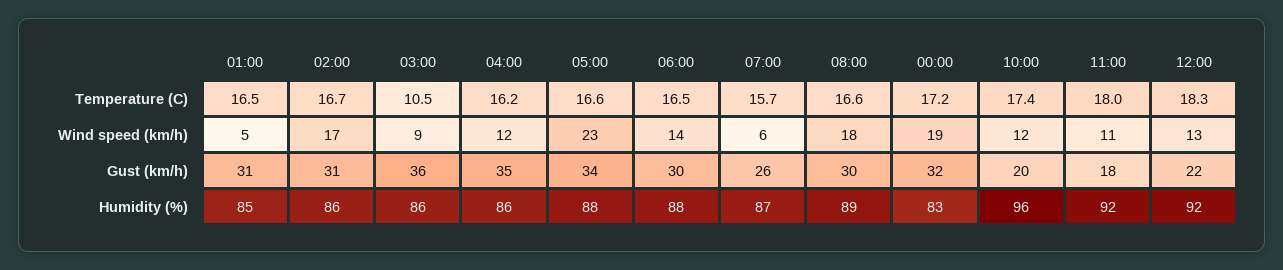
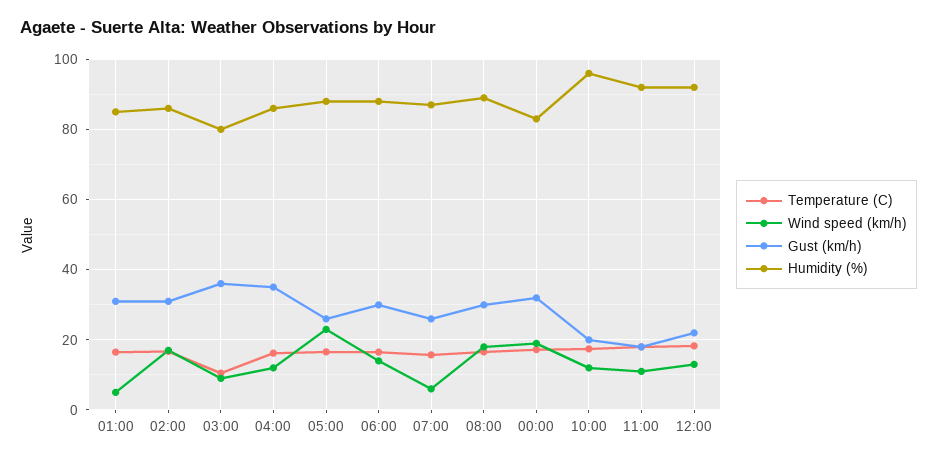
  {
    "Temperature (C)": {
      "01:00": 16.5,
      "02:00": 16.7,
      "03:00": 10.5,
      "04:00": 16.2,
      "05:00": 16.6,
      "06:00": 16.5,
      "07:00": 15.7,
      "08:00": 16.6,
      "00:00": 17.2,
      "10:00": 17.4,
      "11:00": 18,
      "12:00": 18.3
    },
    "Wind speed (km/h)": {
      "01:00": 5,
      "02:00": 17,
      "03:00": 9,
      "04:00": 12,
      "05:00": 23,
      "06:00": 14,
      "07:00": 6,
      "08:00": 18,
      "00:00": 19,
      "10:00": 12,
      "11:00": 11,
      "12:00": 13
    },
    "Gust (km/h)": {
      "01:00": 31,
      "02:00": 31,
      "03:00": 36,
      "04:00": 35,
-     "05:00": 34,
+     "05:00": 26,
      "06:00": 30,
      "07:00": 26,
      "08:00": 30,
      "00:00": 32,
      "10:00": 20,
      "11:00": 18,
      "12:00": 22
    },
    "Humidity (%)": {
      "01:00": 85,
      "02:00": 86,
-     "03:00": 86,
+     "03:00": 80,
      "04:00": 86,
      "05:00": 88,
      "06:00": 88,
      "07:00": 87,
      "08:00": 89,
      "00:00": 83,
      "10:00": 96,
      "11:00": 92,
      "12:00": 92
    }
  }

